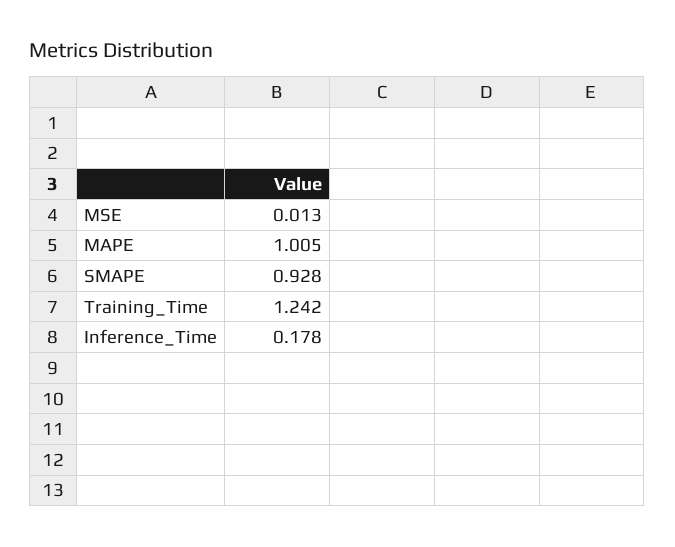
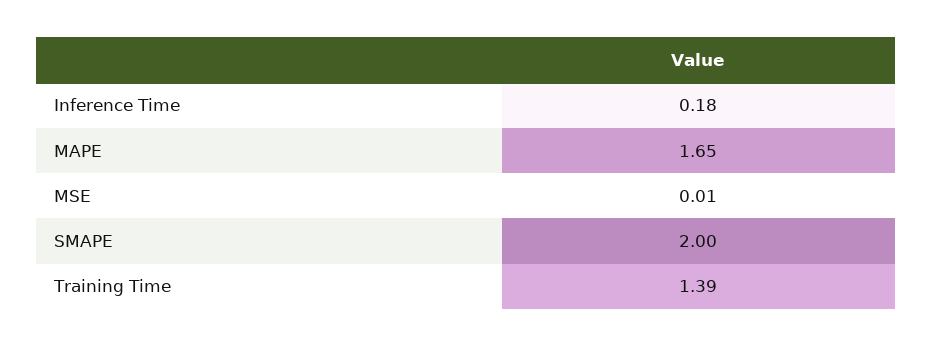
  {
    "MSE": 0.013,
-   "MAPE": 1.005,
+   "MAPE": 1.65,
-   "SMAPE": 0.928,
+   "SMAPE": 2,
-   "Training_Time": 1.242,
+   "Training_Time": 1.39,
    "Inference_Time": 0.178
  }

